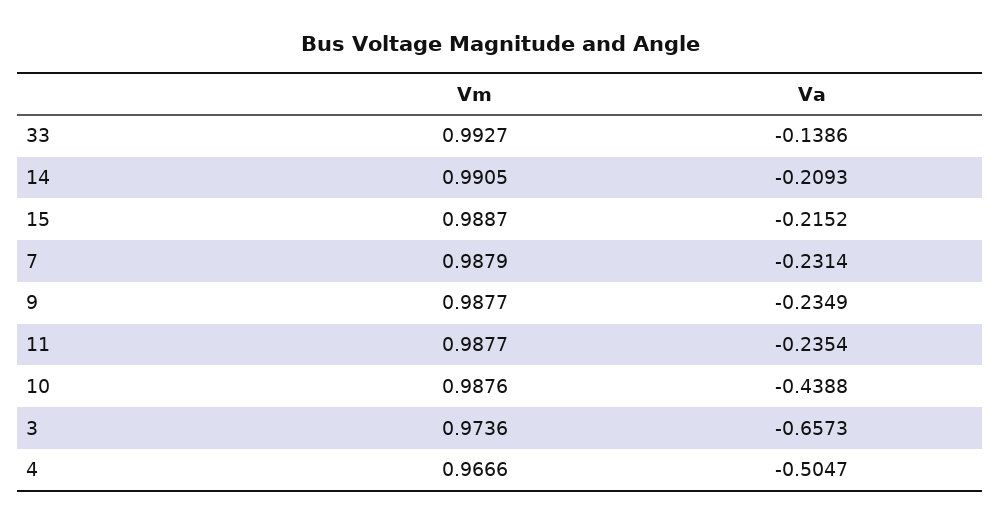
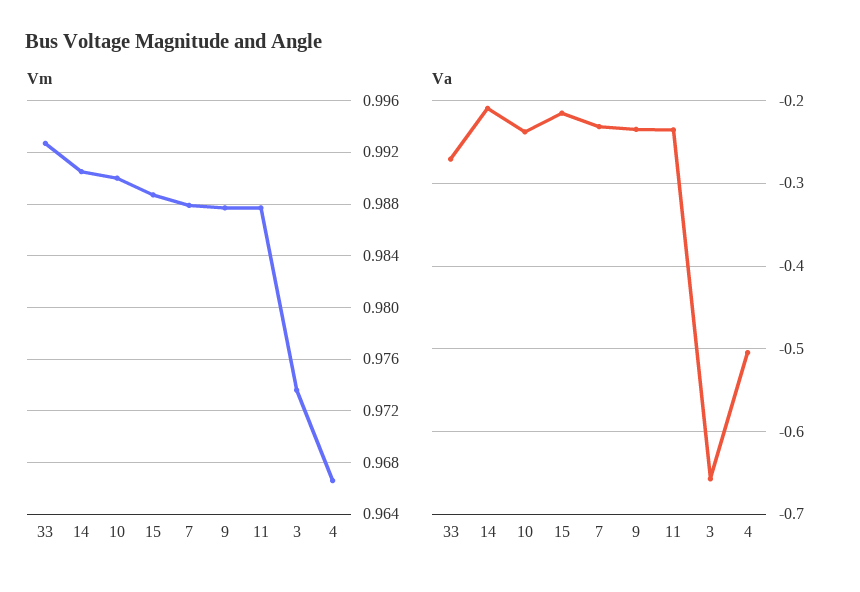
  {
    "Vm": {
      "33": 0.9927,
      "14": 0.9905,
      "15": 0.9887,
      "7": 0.9879,
      "9": 0.9877,
      "11": 0.9877,
-     "10": 0.9876,
+     "10": 0.99,
      "3": 0.9736,
      "4": 0.9666
    },
    "Va": {
-     "33": -0.1386,
+     "33": -0.27,
      "14": -0.2093,
      "15": -0.2152,
      "7": -0.2314,
      "9": -0.2349,
      "11": -0.2354,
-     "10": -0.4388,
+     "10": -0.24,
      "3": -0.6573,
      "4": -0.5047
    }
  }

